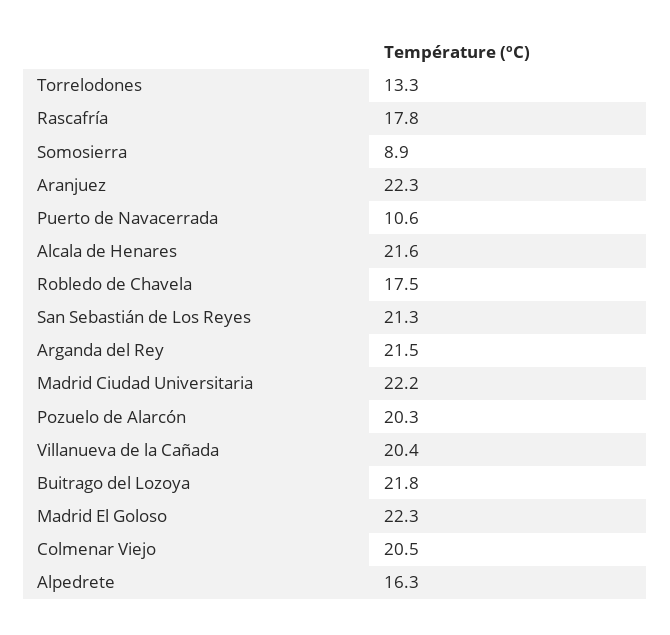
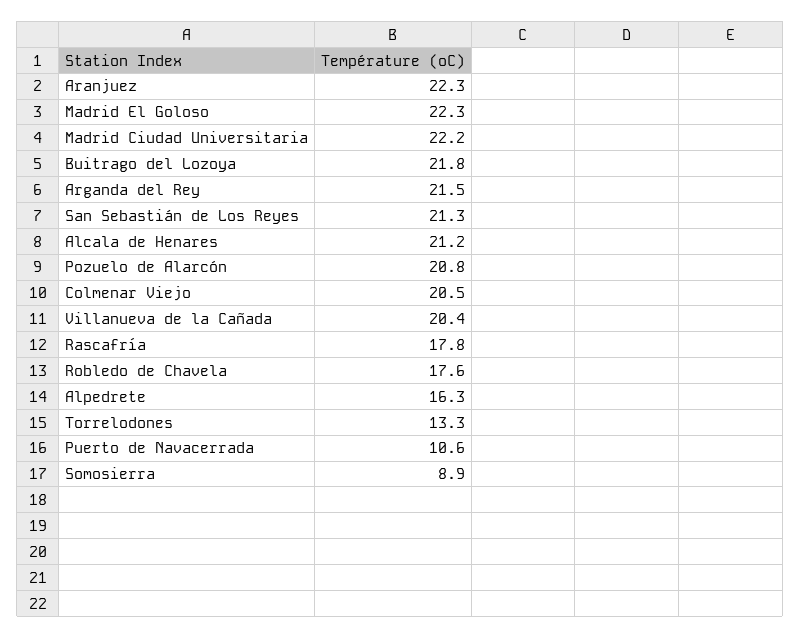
  {
    "Torrelodones": 13.3,
    "Rascafría": 17.8,
    "Somosierra": 8.9,
    "Aranjuez": 22.3,
    "Puerto de Navacerrada": 10.6,
-   "Alcala de Henares": 21.6,
+   "Alcala de Henares": 21.2,
-   "Robledo de Chavela": 17.5,
+   "Robledo de Chavela": 17.6,
    "San Sebastián de Los Reyes": 21.3,
    "Arganda del Rey": 21.5,
    "Madrid Ciudad Universitaria": 22.2,
-   "Pozuelo de Alarcón": 20.3,
+   "Pozuelo de Alarcón": 20.8,
    "Villanueva de la Cañada": 20.4,
    "Buitrago del Lozoya": 21.8,
    "Madrid El Goloso": 22.3,
    "Colmenar Viejo": 20.5,
    "Alpedrete": 16.3
  }

